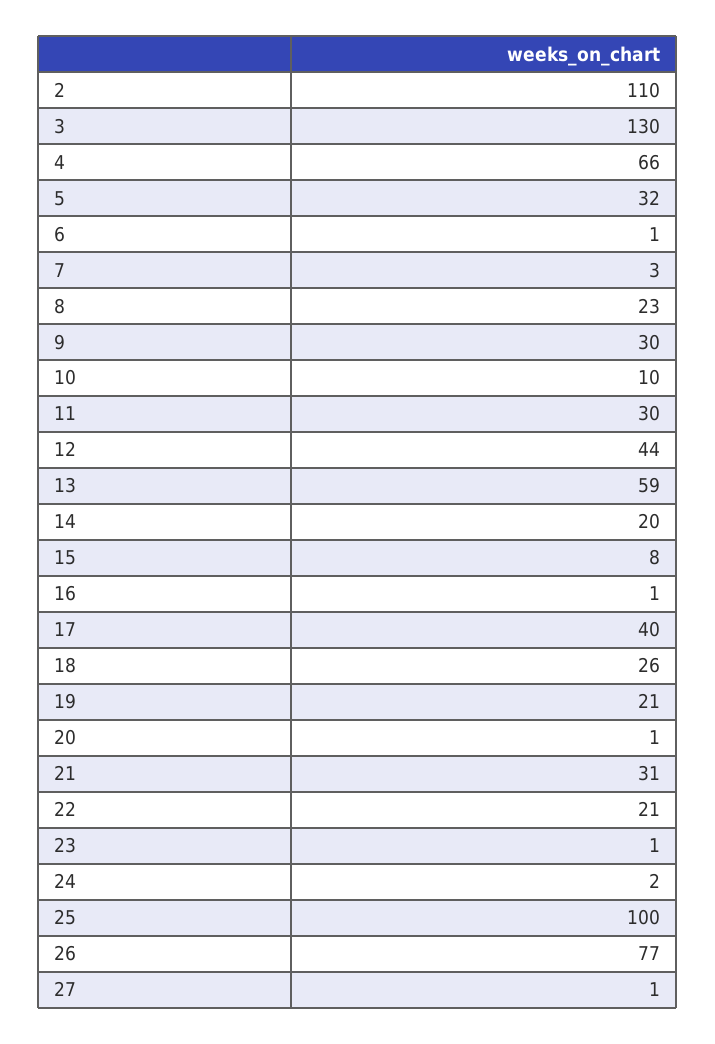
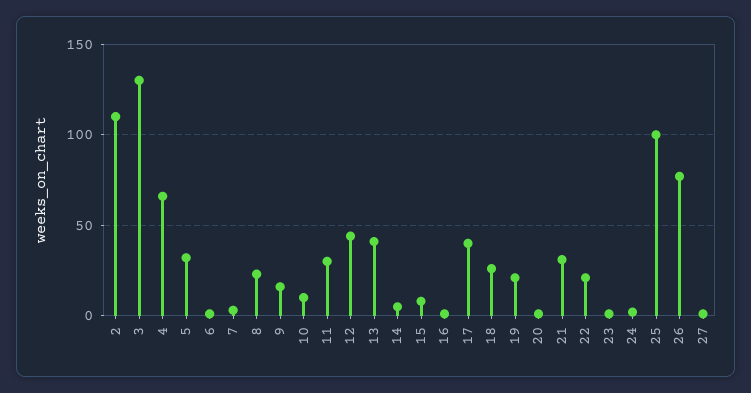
  {
    "2": 110,
    "3": 130,
    "4": 66,
    "5": 32,
    "6": 1,
    "7": 3,
    "8": 23,
-   "9": 30,
+   "9": 15,
    "10": 10,
    "11": 30,
    "12": 44,
-   "13": 59,
+   "13": 40,
-   "14": 20,
+   "14": 5,
    "15": 8,
    "16": 1,
    "17": 40,
    "18": 26,
    "19": 21,
    "20": 1,
    "21": 31,
    "22": 21,
    "23": 1,
    "24": 2,
    "25": 100,
    "26": 77,
    "27": 1
  }

